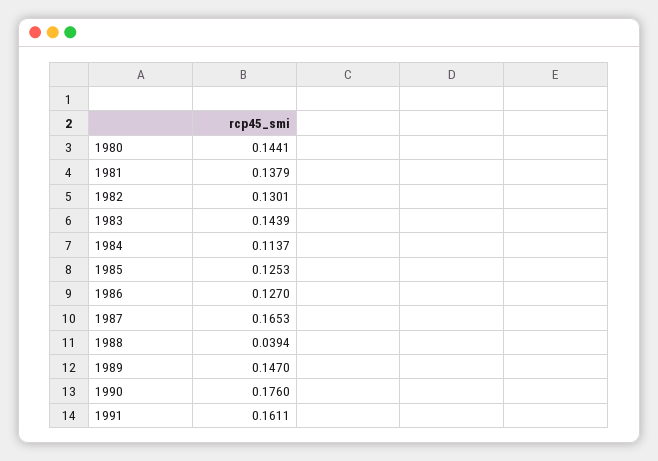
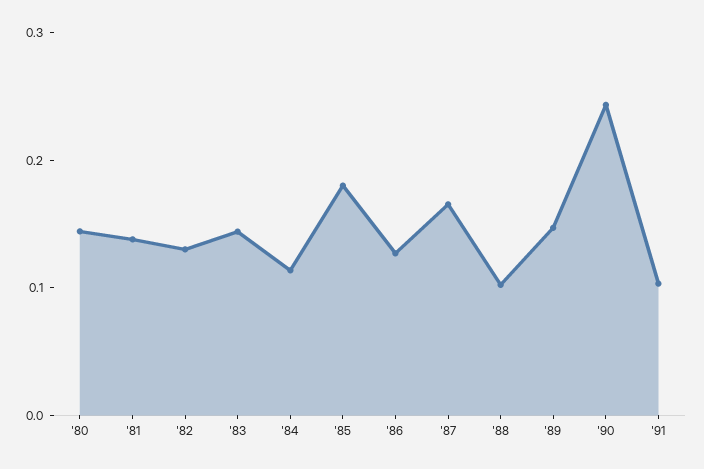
  {
    "1980": 0.1441,
    "1981": 0.1379,
    "1982": 0.1301,
    "1983": 0.1439,
    "1984": 0.1137,
-   "1985": 0.1253,
+   "1985": 0.18,
    "1986": 0.127,
    "1987": 0.1653,
-   "1988": 0.0394,
+   "1988": 0.1,
    "1989": 0.147,
-   "1990": 0.176,
+   "1990": 0.24,
-   "1991": 0.1611
+   "1991": 0.1
  }

